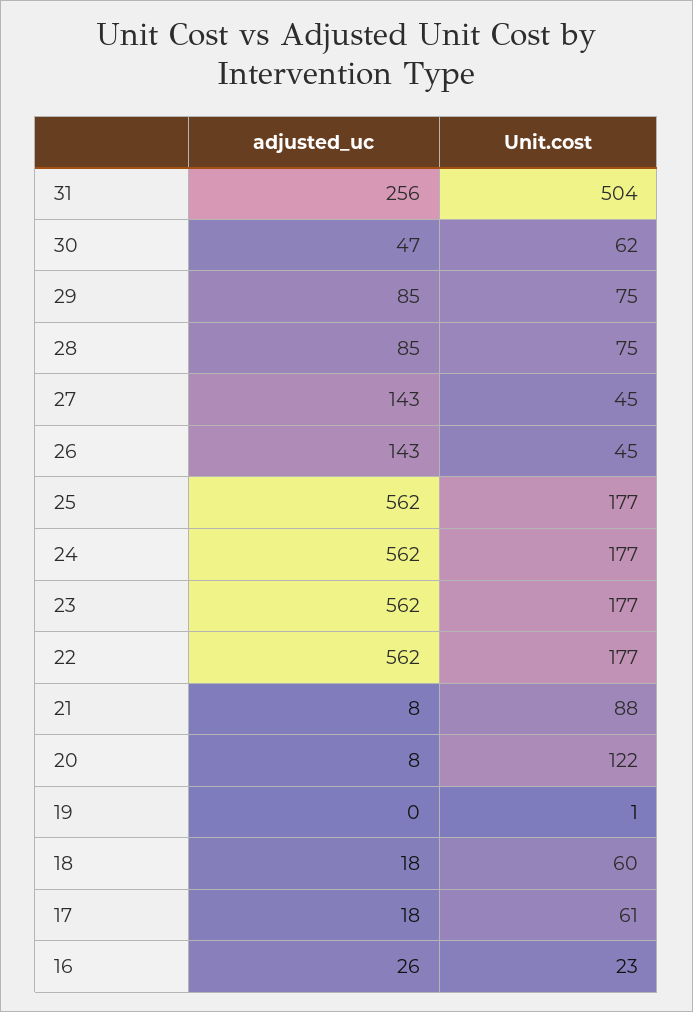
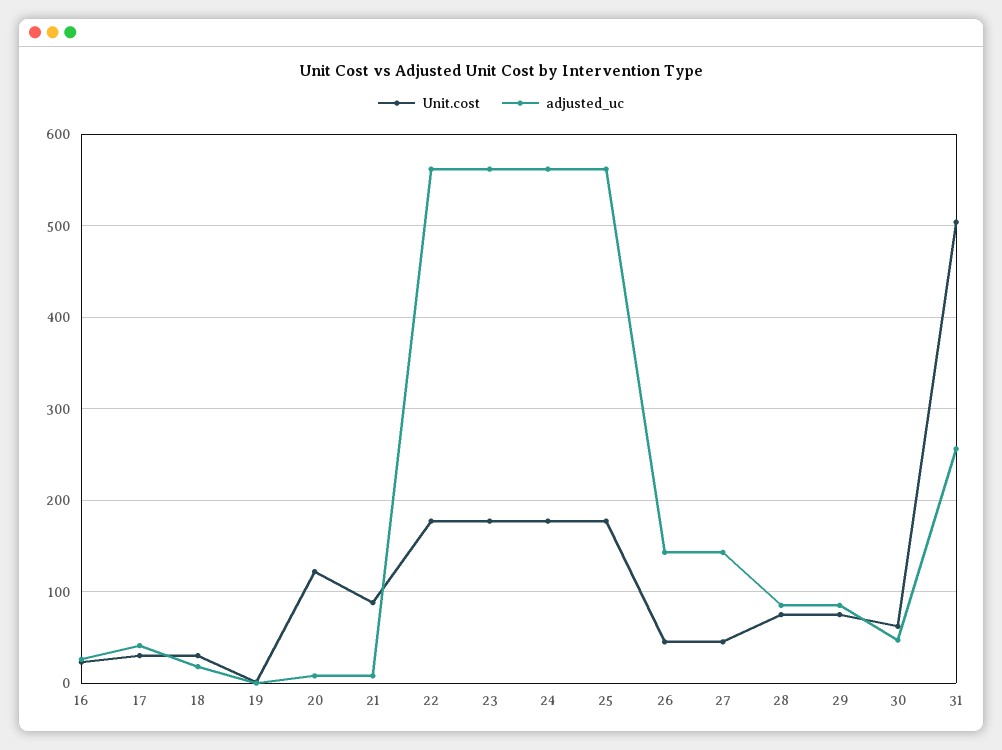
  {
    "adjusted_uc": {
      "31": 256,
      "30": 47,
      "29": 85,
      "28": 85,
      "27": 143,
      "26": 143,
      "25": 562,
      "24": 562,
      "23": 562,
      "22": 562,
      "21": 8,
      "20": 8,
      "19": 0,
      "18": 18,
-     "17": 18,
+     "17": 40,
      "16": 26
    },
    "Unit.cost": {
      "31": 504,
      "30": 62,
      "29": 75,
      "28": 75,
      "27": 45,
      "26": 45,
      "25": 177,
      "24": 177,
      "23": 177,
      "22": 177,
      "21": 88,
      "20": 122,
      "19": 1,
-     "18": 60,
+     "18": 30,
-     "17": 61,
+     "17": 30,
      "16": 23
    }
  }

